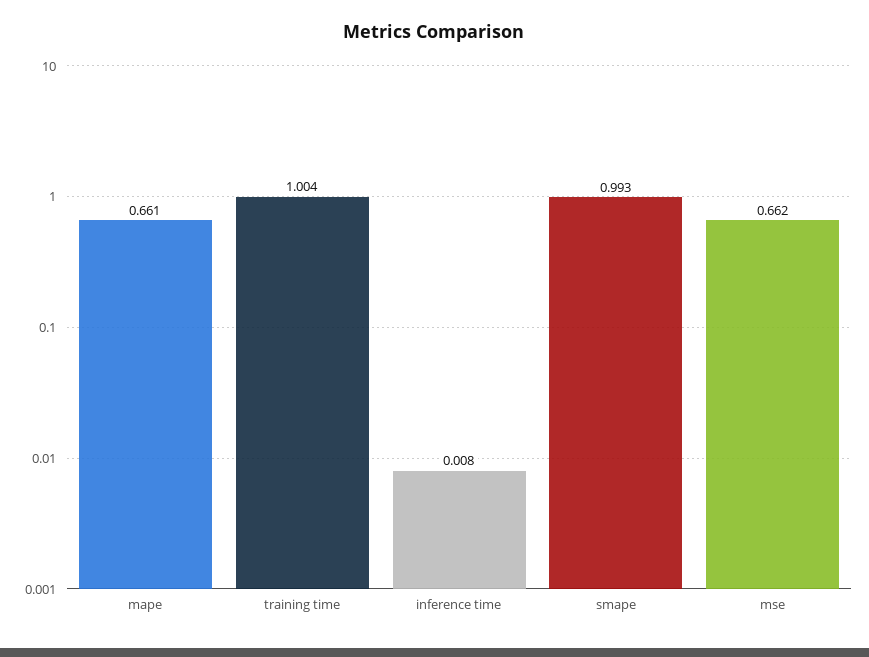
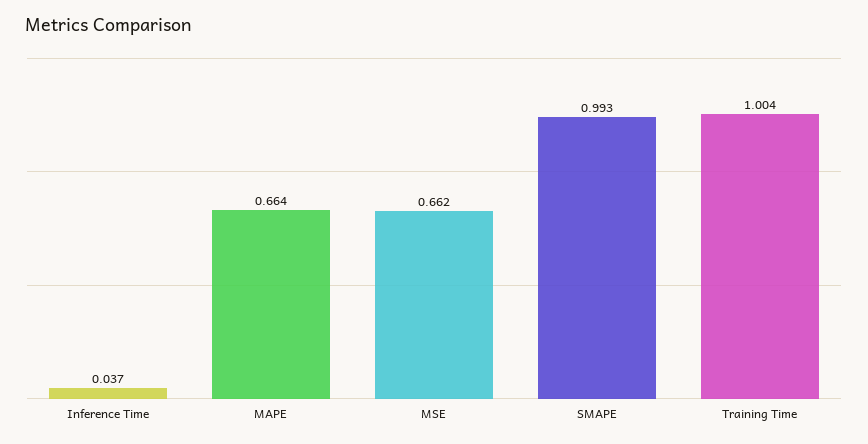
  {
-   "mape": 0.661,
+   "mape": 0.664,
    "training time": 1.004,
-   "inference time": 0.008,
+   "inference time": 0.037,
    "smape": 0.993,
    "mse": 0.662
  }

